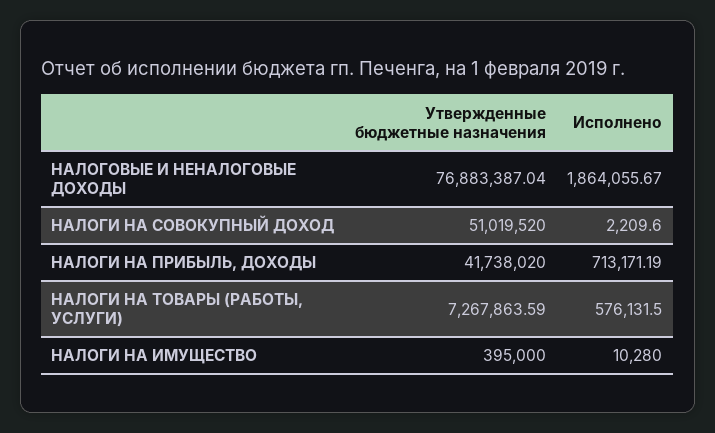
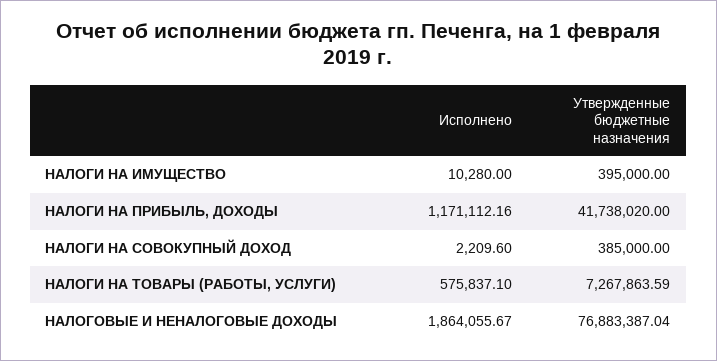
  {
    "Утвержденные бюджетные назначения": {
      "НАЛОГОВЫЕ И НЕНАЛОГОВЫЕ ДОХОДЫ": 76883387.04,
-     "НАЛОГИ НА СОВОКУПНЫЙ ДОХОД": 51019520,
+     "НАЛОГИ НА СОВОКУПНЫЙ ДОХОД": 385000,
      "НАЛОГИ НА ПРИБЫЛЬ, ДОХОДЫ": 41738020,
      "НАЛОГИ НА ТОВАРЫ (РАБОТЫ, УСЛУГИ)": 7267863.59,
      "НАЛОГИ НА ИМУЩЕСТВО": 395000
    },
    "Исполнено": {
      "НАЛОГОВЫЕ И НЕНАЛОГОВЫЕ ДОХОДЫ": 1864055.67,
      "НАЛОГИ НА СОВОКУПНЫЙ ДОХОД": 2209.6,
-     "НАЛОГИ НА ПРИБЫЛЬ, ДОХОДЫ": 713171.19,
+     "НАЛОГИ НА ПРИБЫЛЬ, ДОХОДЫ": 1171112.16,
-     "НАЛОГИ НА ТОВАРЫ (РАБОТЫ, УСЛУГИ)": 576131.5,
+     "НАЛОГИ НА ТОВАРЫ (РАБОТЫ, УСЛУГИ)": 575837.1,
      "НАЛОГИ НА ИМУЩЕСТВО": 10280
    }
  }

